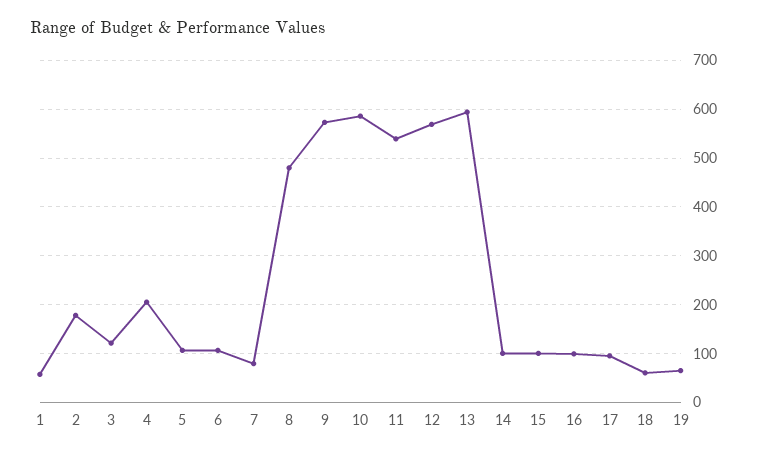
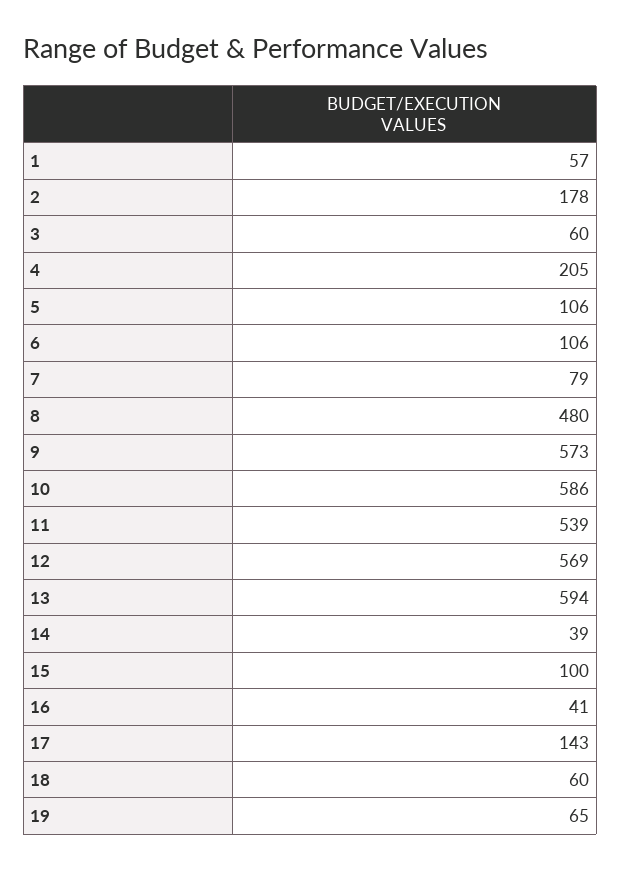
  {
    "1": 57,
    "2": 178,
-   "3": 120,
+   "3": 60,
    "4": 205,
    "5": 106,
    "6": 106,
    "7": 79,
    "8": 480,
    "9": 573,
    "10": 586,
    "11": 539,
    "12": 569,
    "13": 594,
-   "14": 100,
+   "14": 39,
    "15": 100,
-   "16": 100,
+   "16": 41,
-   "17": 100,
+   "17": 143,
    "18": 60,
    "19": 65
  }

